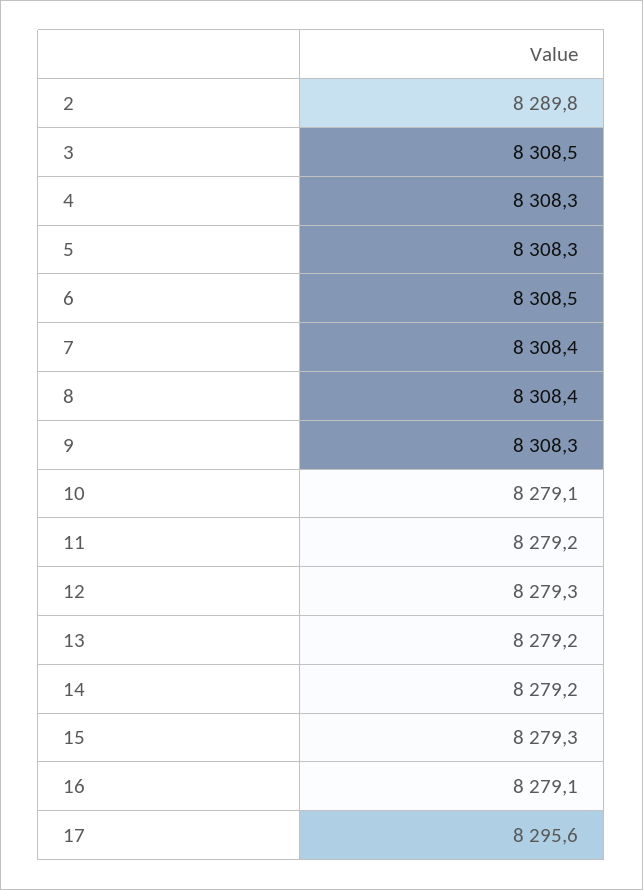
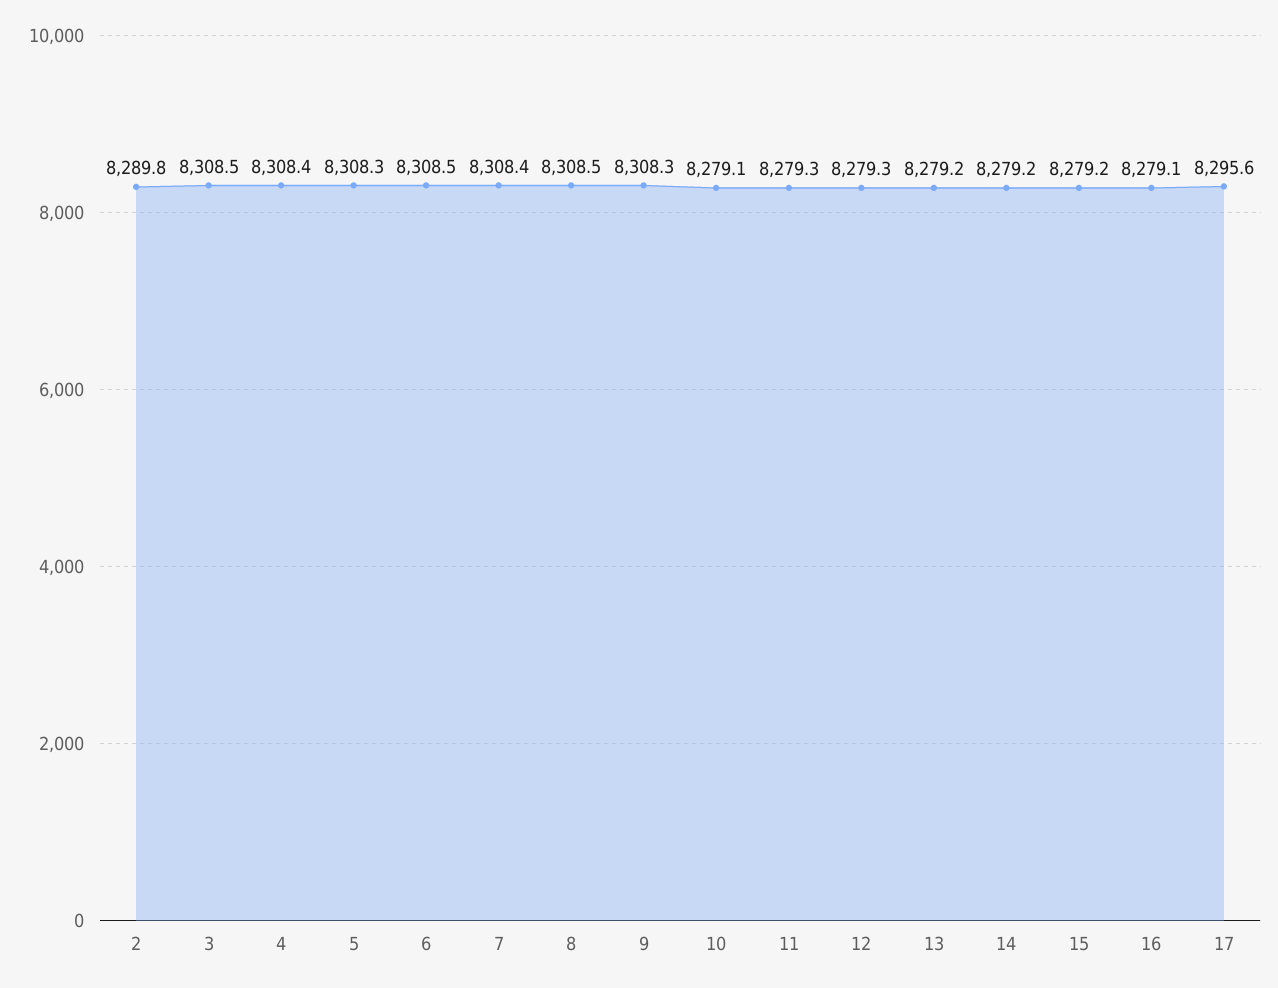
  {
    "2": 8289.8,
    "3": 8308.5,
-   "4": 8308.3,
+   "4": 8308.4,
    "5": 8308.3,
    "6": 8308.5,
    "7": 8308.4,
-   "8": 8308.4,
+   "8": 8308.5,
    "9": 8308.3,
    "10": 8279.1,
-   "11": 8279.2,
+   "11": 8279.3,
    "12": 8279.3,
    "13": 8279.2,
    "14": 8279.2,
-   "15": 8279.3,
+   "15": 8279.2,
    "16": 8279.1,
    "17": 8295.6
  }

